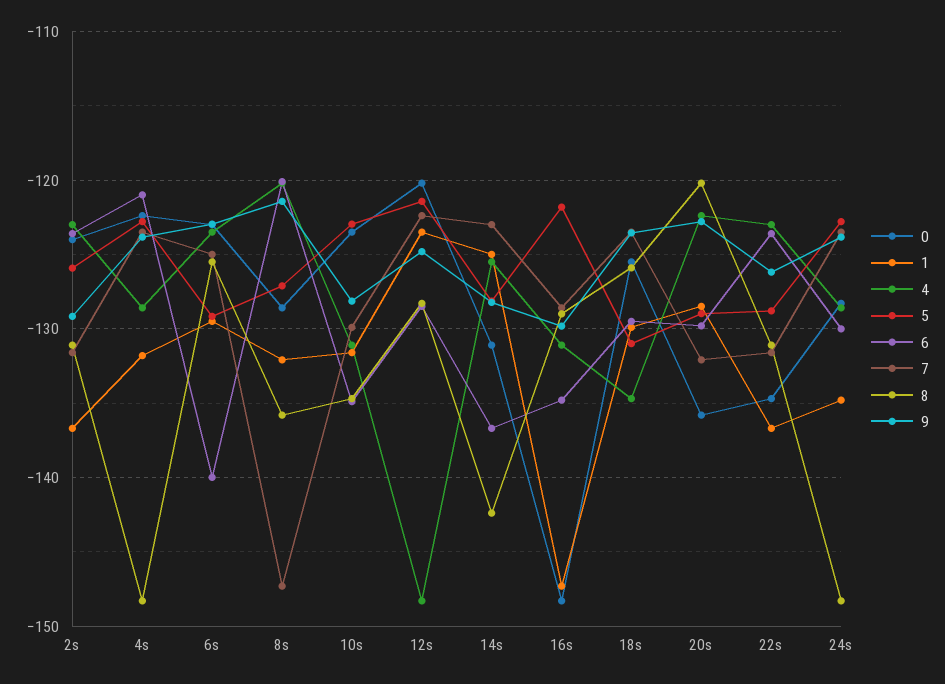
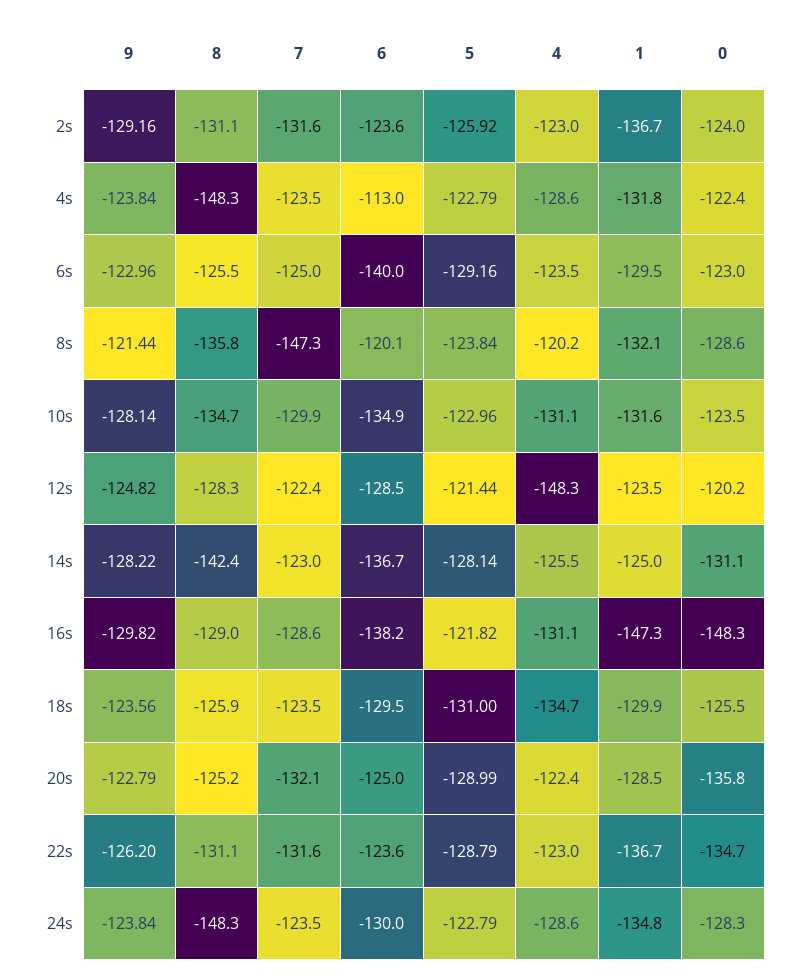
  {
    "0": {
      "2s": -124,
      "4s": -122.4,
      "6s": -123,
      "8s": -128.6,
      "10s": -123.5,
      "12s": -120.2,
      "14s": -131.1,
      "16s": -148.3,
      "18s": -125.5,
      "20s": -135.8,
      "22s": -134.7,
      "24s": -128.3
    },
    "1": {
      "2s": -136.7,
      "4s": -131.8,
      "6s": -129.5,
      "8s": -132.1,
      "10s": -131.6,
      "12s": -123.5,
      "14s": -125,
      "16s": -147.3,
      "18s": -129.9,
      "20s": -128.5,
      "22s": -136.7,
      "24s": -134.8
    },
    "4": {
      "2s": -123,
      "4s": -128.6,
      "6s": -123.5,
      "8s": -120.2,
      "10s": -131.1,
      "12s": -148.3,
      "14s": -125.5,
      "16s": -131.1,
      "18s": -134.7,
      "20s": -122.4,
      "22s": -123,
      "24s": -128.6
    },
    "5": {
      "2s": -125.92,
      "4s": -122.79,
      "6s": -129.16,
-     "8s": -127,
+     "8s": -123.84,
      "10s": -122.96,
      "12s": -121.44,
      "14s": -128.14,
      "16s": -121.82,
      "18s": -131,
      "20s": -128.99,
      "22s": -128.79,
      "24s": -122.79
    },
    "6": {
      "2s": -123.6,
-     "4s": -121,
+     "4s": -113,
      "6s": -140,
      "8s": -120.1,
      "10s": -134.9,
      "12s": -128.5,
      "14s": -136.7,
-     "16s": -135,
+     "16s": -138.2,
      "18s": -129.5,
-     "20s": -130,
+     "20s": -125,
      "22s": -123.6,
      "24s": -130
    },
    "7": {
      "2s": -131.6,
      "4s": -123.5,
      "6s": -125,
      "8s": -147.3,
      "10s": -129.9,
      "12s": -122.4,
      "14s": -123,
      "16s": -128.6,
      "18s": -123.5,
      "20s": -132.1,
      "22s": -131.6,
      "24s": -123.5
    },
    "8": {
      "2s": -131.1,
      "4s": -148.3,
      "6s": -125.5,
      "8s": -135.8,
      "10s": -134.7,
      "12s": -128.3,
      "14s": -142.4,
      "16s": -129,
      "18s": -125.9,
-     "20s": -120,
+     "20s": -125.2,
      "22s": -131.1,
      "24s": -148.3
    },
    "9": {
      "2s": -129.16,
      "4s": -123.84,
      "6s": -122.96,
      "8s": -121.44,
      "10s": -128.14,
      "12s": -124.82,
      "14s": -128.22,
      "16s": -129.82,
      "18s": -123.56,
      "20s": -122.79,
      "22s": -126.2,
      "24s": -123.84
    }
  }

